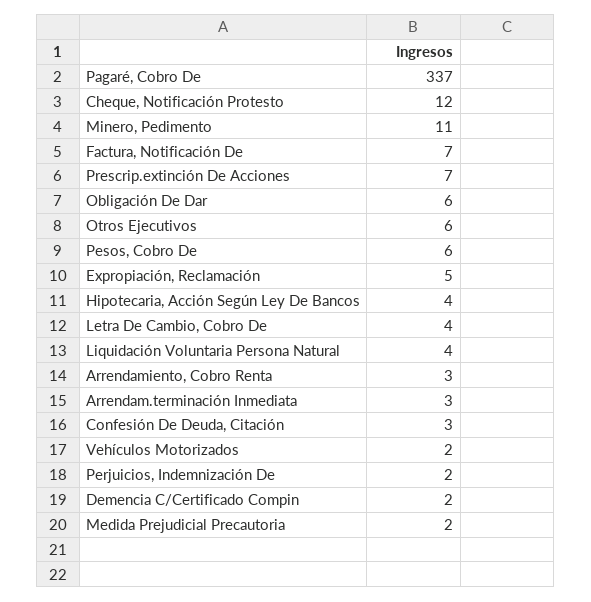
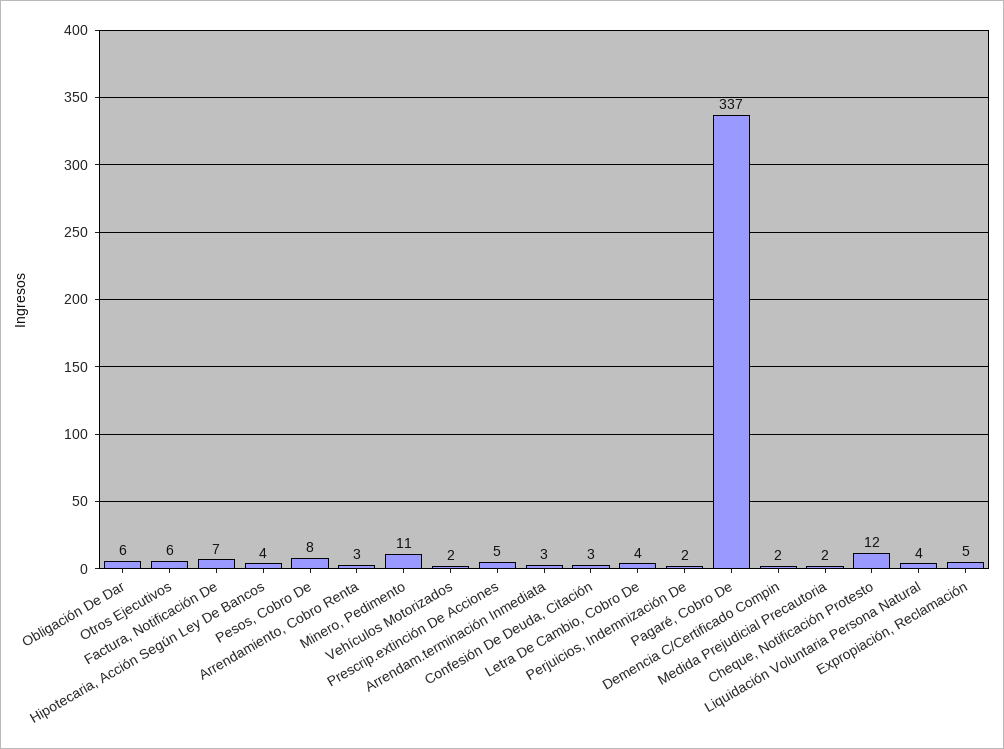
  {
    "Pagaré, Cobro De": 337,
    "Cheque, Notificación Protesto": 12,
    "Minero, Pedimento": 11,
    "Factura, Notificación De": 7,
-   "Prescrip.extinción De Acciones": 7,
+   "Prescrip.extinción De Acciones": 5,
    "Obligación De Dar": 6,
    "Otros Ejecutivos": 6,
-   "Pesos, Cobro De": 6,
+   "Pesos, Cobro De": 8,
    "Expropiación, Reclamación": 5,
    "Hipotecaria, Acción Según Ley De Bancos": 4,
    "Letra De Cambio, Cobro De": 4,
    "Liquidación Voluntaria Persona Natural": 4,
    "Arrendamiento, Cobro Renta": 3,
    "Arrendam.terminación Inmediata": 3,
    "Confesión De Deuda, Citación": 3,
    "Vehículos Motorizados": 2,
    "Perjuicios, Indemnización De": 2,
    "Demencia C/Certificado Compin": 2,
    "Medida Prejudicial Precautoria": 2
  }

